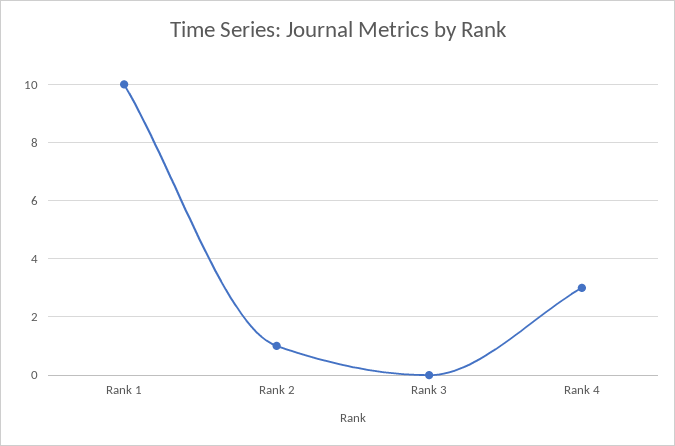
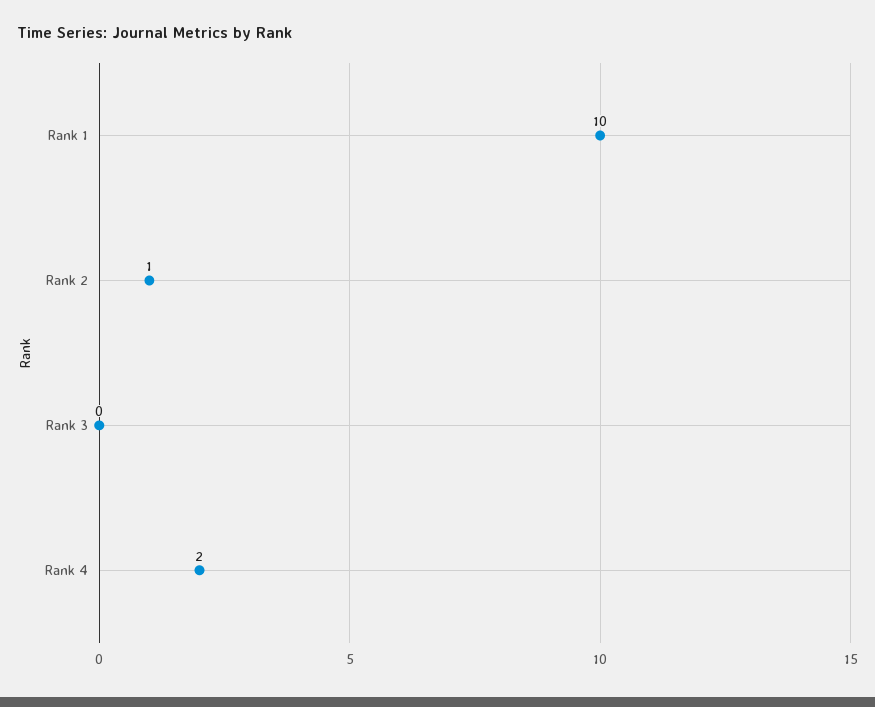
  {
    "Rank 1": 10,
    "Rank 2": 1,
    "Rank 3": 0,
-   "Rank 4": 3
+   "Rank 4": 2
  }

